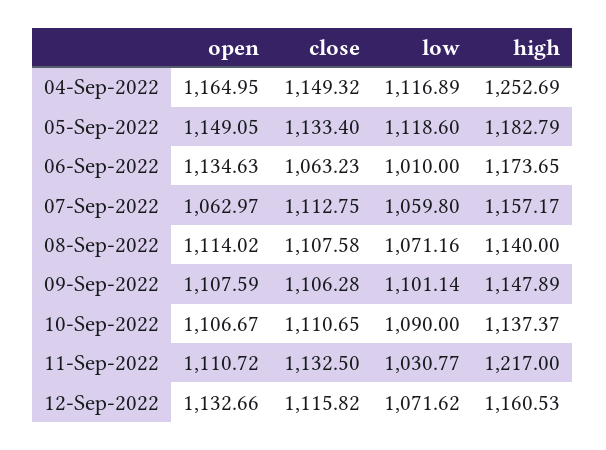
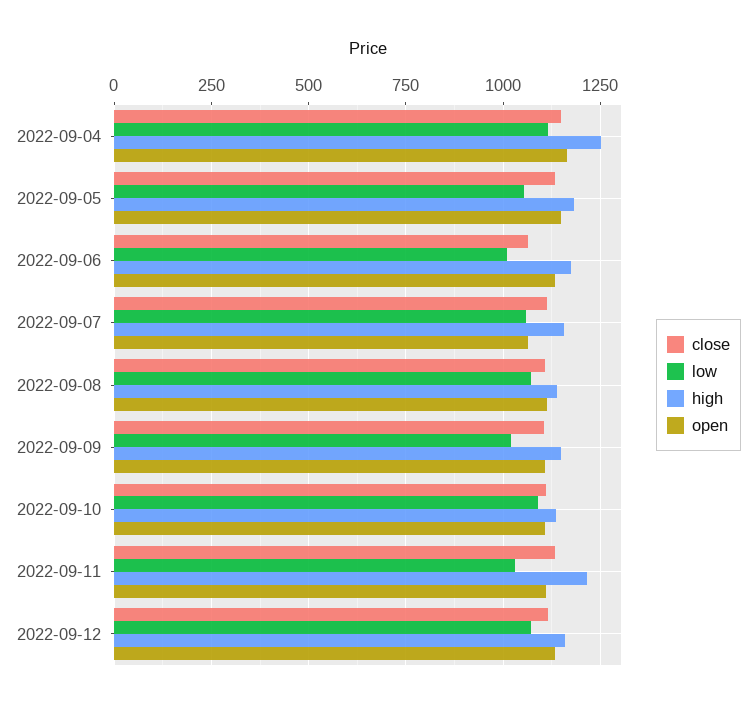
  {
    "open": {
      "04-Sep-2022": 1164.95,
      "05-Sep-2022": 1149.05,
      "06-Sep-2022": 1134.63,
      "07-Sep-2022": 1062.97,
      "08-Sep-2022": 1114.02,
      "09-Sep-2022": 1107.59,
      "10-Sep-2022": 1106.67,
      "11-Sep-2022": 1110.72,
      "12-Sep-2022": 1132.66
    },
    "close": {
      "04-Sep-2022": 1149.32,
      "05-Sep-2022": 1133.4,
      "06-Sep-2022": 1063.23,
      "07-Sep-2022": 1112.75,
      "08-Sep-2022": 1107.58,
      "09-Sep-2022": 1106.28,
      "10-Sep-2022": 1110.65,
      "11-Sep-2022": 1132.5,
      "12-Sep-2022": 1115.82
    },
    "low": {
      "04-Sep-2022": 1116.89,
-     "05-Sep-2022": 1118.6,
+     "05-Sep-2022": 1050,
      "06-Sep-2022": 1010,
      "07-Sep-2022": 1059.8,
      "08-Sep-2022": 1071.16,
-     "09-Sep-2022": 1101.14,
+     "09-Sep-2022": 1025,
      "10-Sep-2022": 1090,
      "11-Sep-2022": 1030.77,
      "12-Sep-2022": 1071.62
    },
    "high": {
      "04-Sep-2022": 1252.69,
      "05-Sep-2022": 1182.79,
      "06-Sep-2022": 1173.65,
      "07-Sep-2022": 1157.17,
      "08-Sep-2022": 1140,
      "09-Sep-2022": 1147.89,
      "10-Sep-2022": 1137.37,
      "11-Sep-2022": 1217,
      "12-Sep-2022": 1160.53
    }
  }

